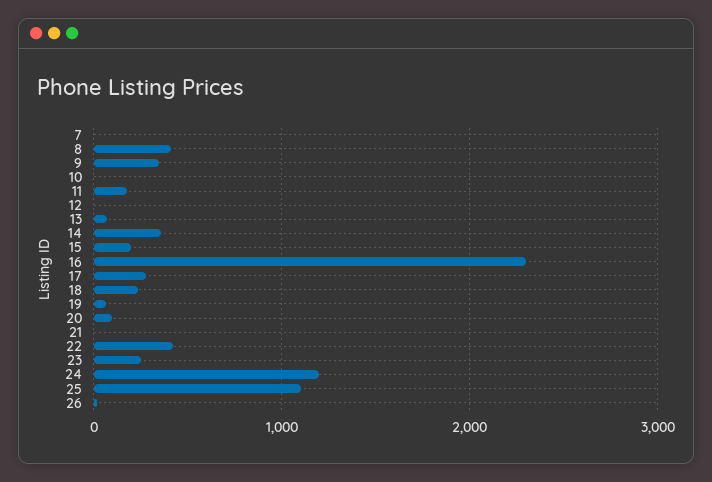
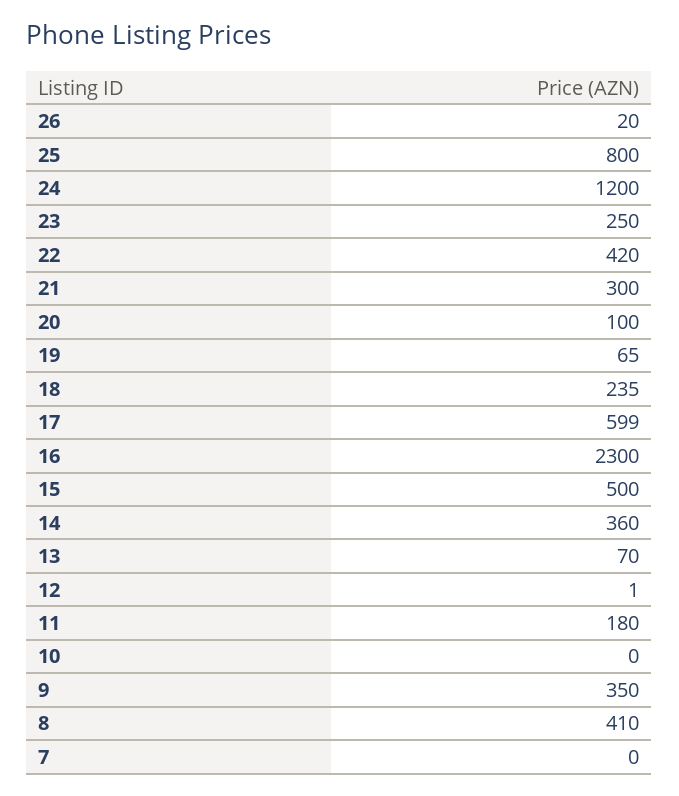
  {
    "7": 0,
    "8": 410,
    "9": 350,
    "10": 0,
    "11": 180,
    "12": 1,
    "13": 70,
    "14": 360,
-   "15": 200,
+   "15": 500,
    "16": 2300,
-   "17": 300,
+   "17": 599,
    "18": 235,
    "19": 65,
    "20": 100,
-   "21": 0,
+   "21": 300,
    "22": 420,
    "23": 250,
    "24": 1200,
-   "25": 1100,
+   "25": 800,
    "26": 20
  }

